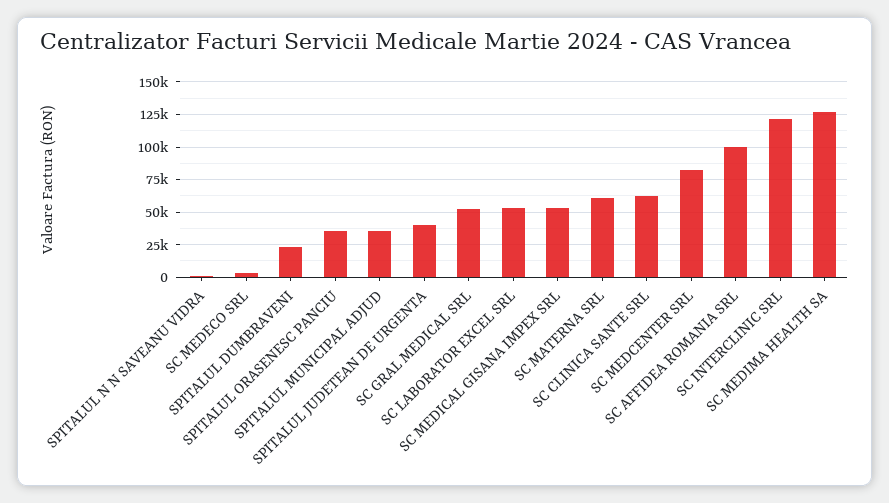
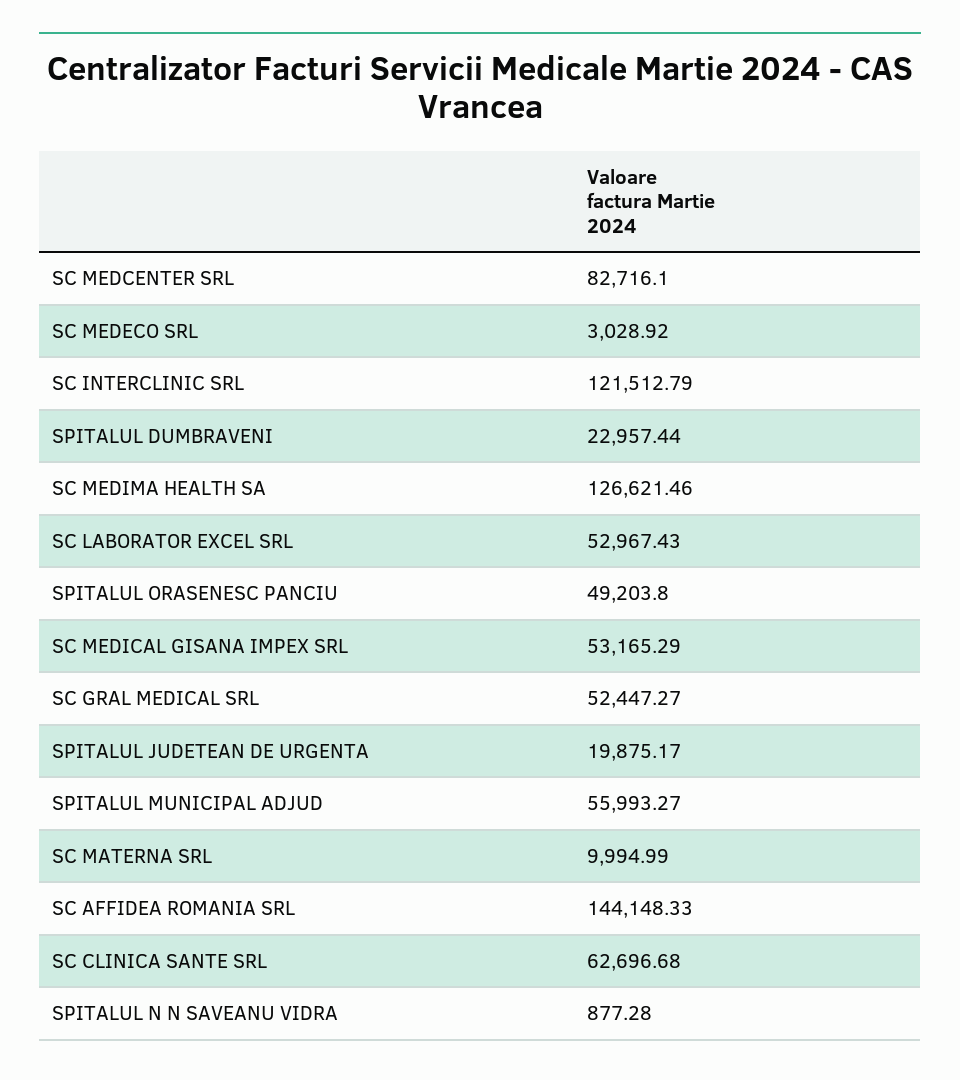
  {
    "SPITALUL N N SAVEANU VIDRA": 877.28,
    "SC MEDECO SRL": 3028.92,
    "SPITALUL DUMBRAVENI": 22957.44,
-   "SPITALUL ORASENESC PANCIU": 35000,
+   "SPITALUL ORASENESC PANCIU": 49203.8,
-   "SPITALUL MUNICIPAL ADJUD": 35000,
+   "SPITALUL MUNICIPAL ADJUD": 55993.27,
-   "SPITALUL JUDETEAN DE URGENTA": 40000,
+   "SPITALUL JUDETEAN DE URGENTA": 19875.17,
    "SC GRAL MEDICAL SRL": 52447.27,
    "SC LABORATOR EXCEL SRL": 52967.43,
    "SC MEDICAL GISANA IMPEX SRL": 53165.29,
-   "SC MATERNA SRL": 60000,
+   "SC MATERNA SRL": 9994.99,
    "SC CLINICA SANTE SRL": 62696.68,
    "SC MEDCENTER SRL": 82716.1,
-   "SC AFFIDEA ROMANIA SRL": 100000,
+   "SC AFFIDEA ROMANIA SRL": 144148.33,
    "SC INTERCLINIC SRL": 121512.79,
    "SC MEDIMA HEALTH SA": 126621.46
  }

